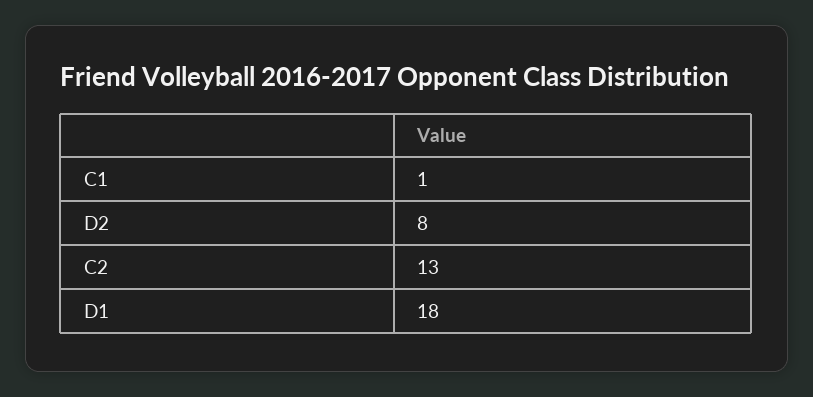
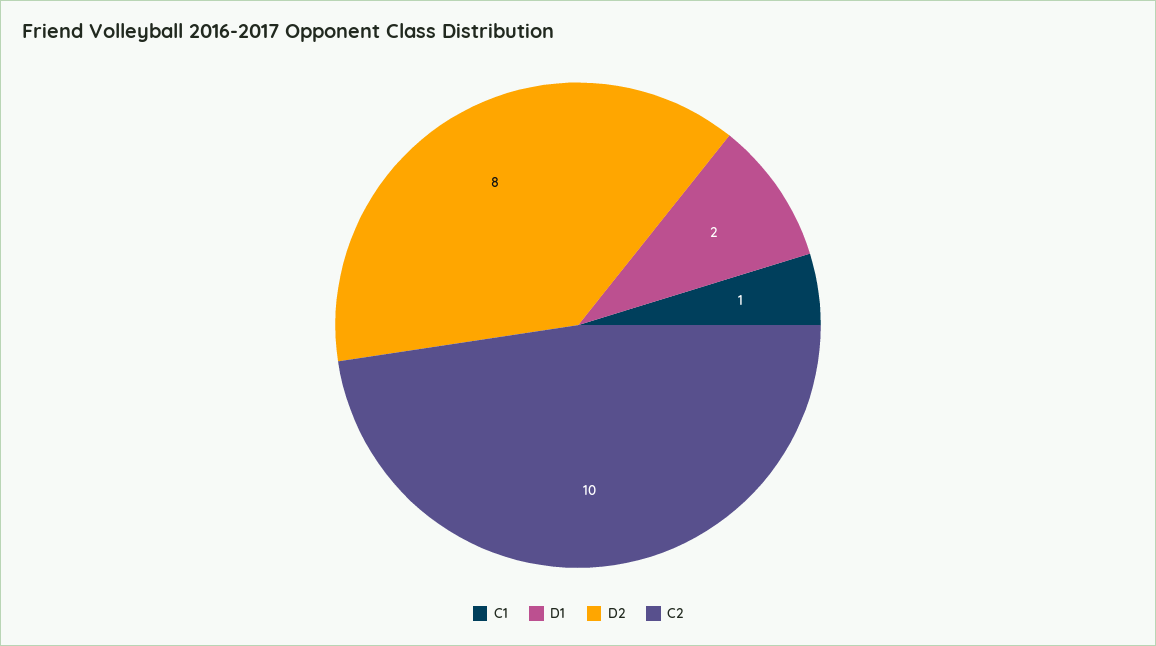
  {
    "C1": 1,
    "D2": 8,
-   "C2": 13,
+   "C2": 10,
-   "D1": 18
+   "D1": 2
  }

